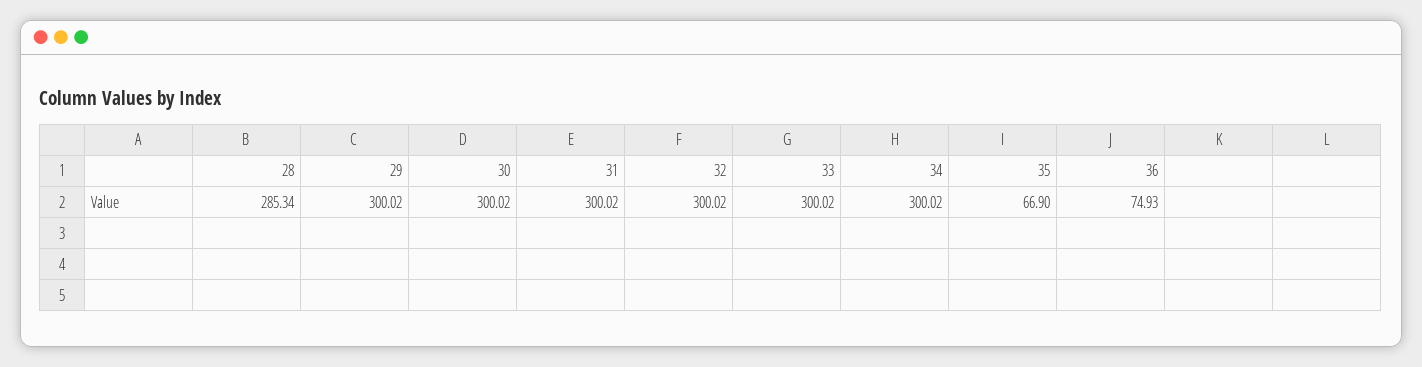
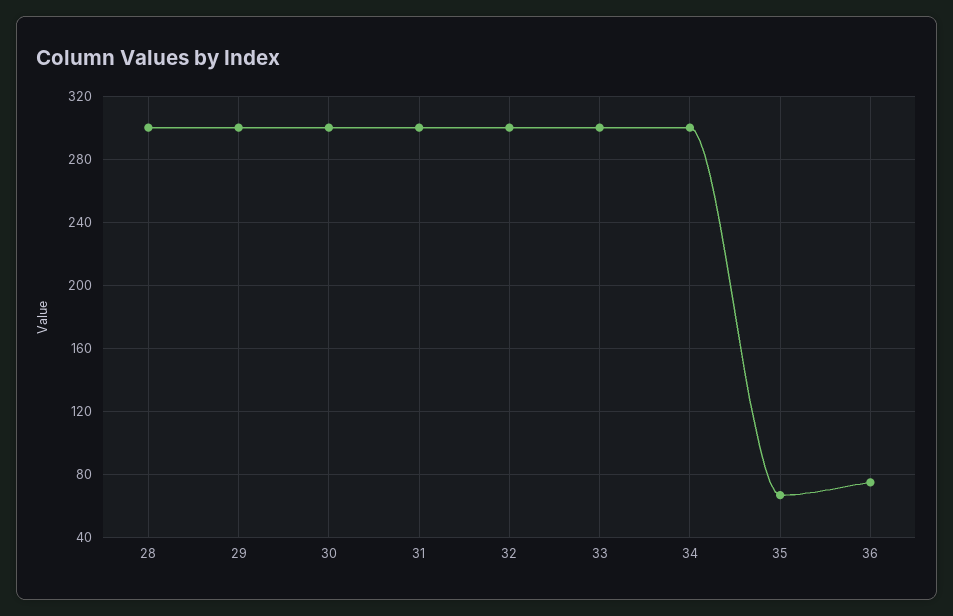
  {
-   "28": 285.34,
+   "28": 300,
    "29": 300.02,
    "30": 300.02,
    "31": 300.02,
    "32": 300.02,
    "33": 300.02,
    "34": 300.02,
    "35": 66.9,
    "36": 74.93
  }

